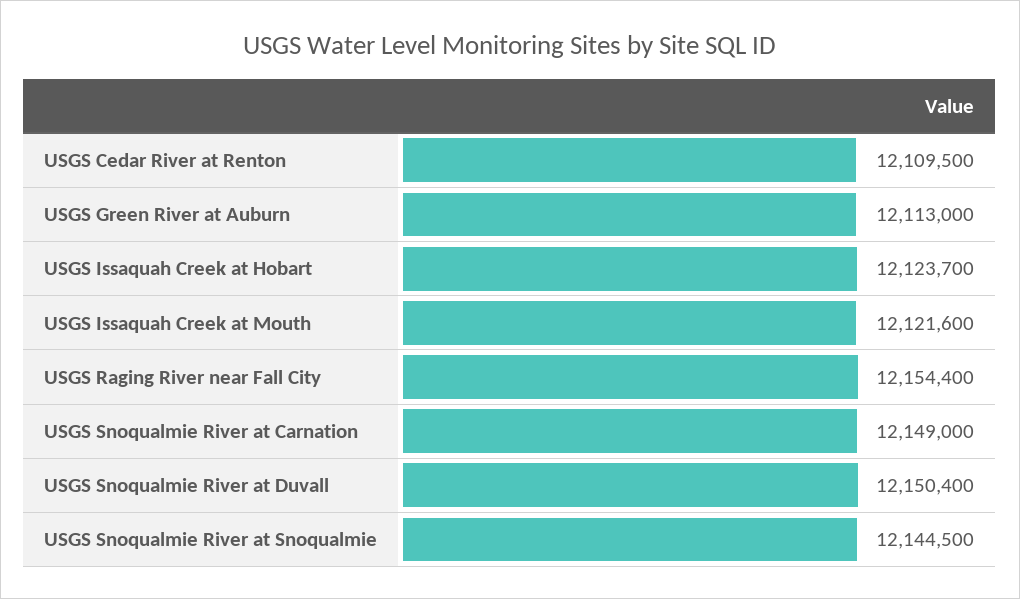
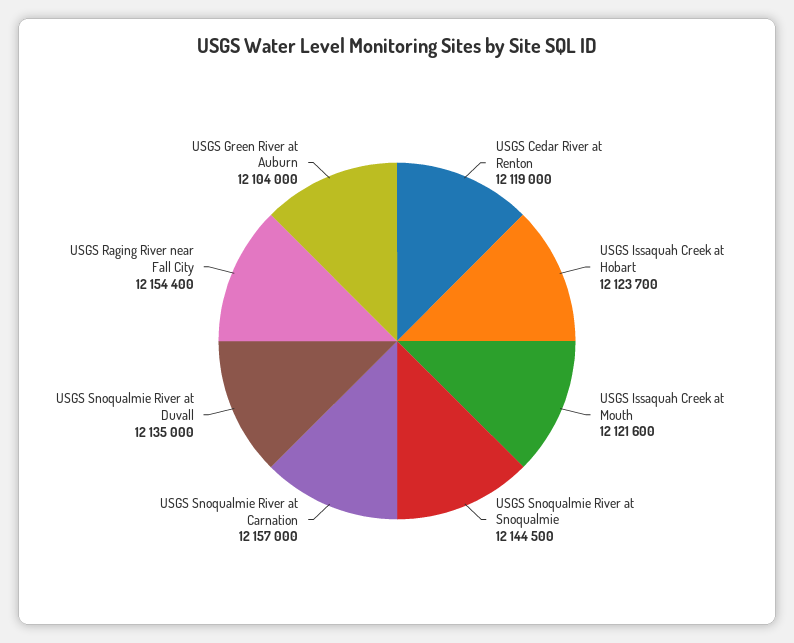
  {
-   "USGS Cedar River at Renton": 12109500,
+   "USGS Cedar River at Renton": 12119000,
-   "USGS Green River at Auburn": 12113000,
+   "USGS Green River at Auburn": 12104000,
    "USGS Issaquah Creek at Hobart": 12123700,
    "USGS Issaquah Creek at Mouth": 12121600,
    "USGS Raging River near Fall City": 12154400,
-   "USGS Snoqualmie River at Carnation": 12149000,
+   "USGS Snoqualmie River at Carnation": 12157000,
-   "USGS Snoqualmie River at Duvall": 12150400,
+   "USGS Snoqualmie River at Duvall": 12135000,
    "USGS Snoqualmie River at Snoqualmie": 12144500
  }

